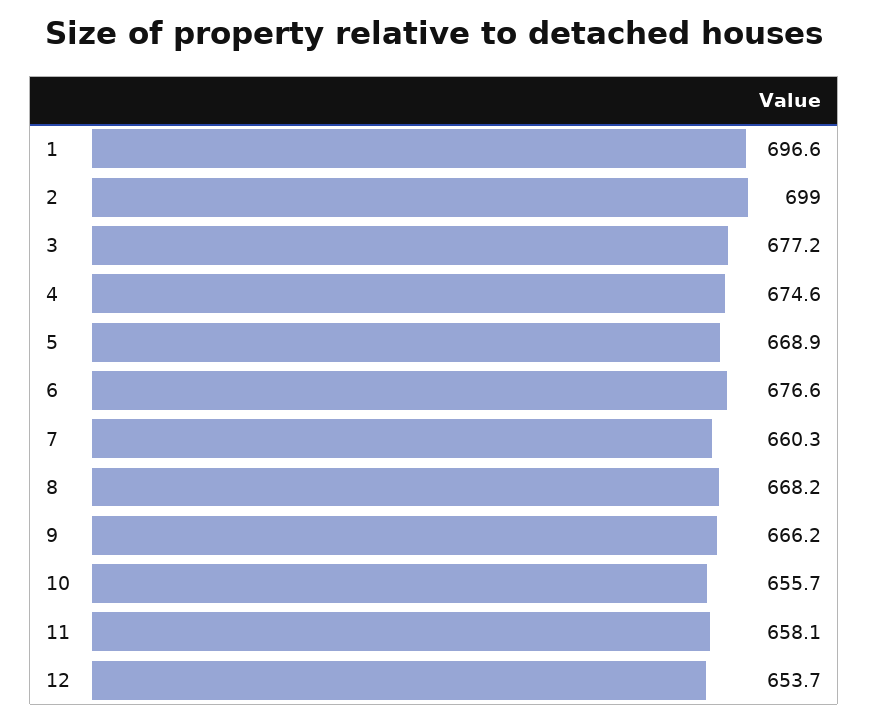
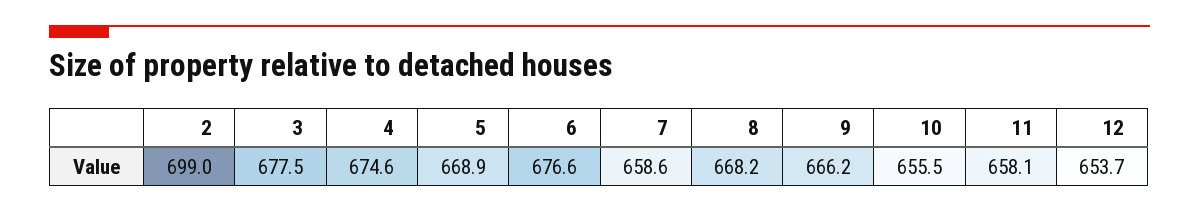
  {
-   "1": 696.6,
    "2": 699,
-   "3": 677.2,
+   "3": 677.5,
    "4": 674.6,
    "5": 668.9,
    "6": 676.6,
-   "7": 660.3,
+   "7": 658.6,
    "8": 668.2,
    "9": 666.2,
-   "10": 655.7,
+   "10": 655.5,
    "11": 658.1,
    "12": 653.7
  }

